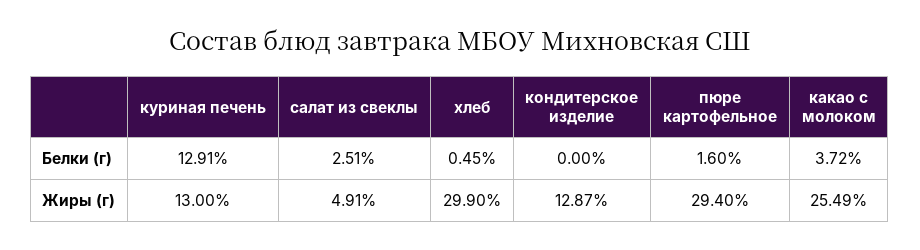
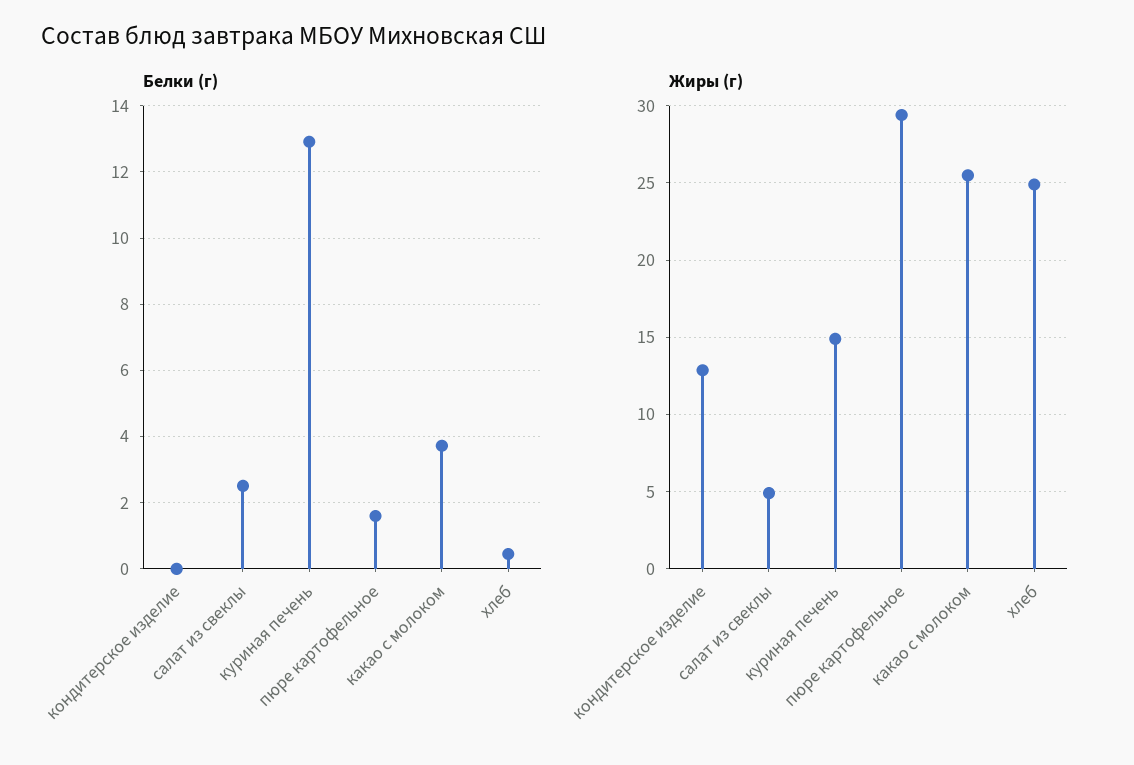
  {
    "Белки (г)": {
      "куриная печень": 12.91,
      "салат из свеклы": 2.51,
      "хлеб": 0.45,
      "кондитерское изделие": 0,
      "пюре картофельное": 1.6,
      "какао с молоком": 3.72
    },
    "Жиры (г)": {
-     "куриная печень": 13,
+     "куриная печень": 15,
      "салат из свеклы": 4.91,
-     "хлеб": 29.9,
+     "хлеб": 25,
      "кондитерское изделие": 12.87,
      "пюре картофельное": 29.4,
      "какао с молоком": 25.49
    }
  }

